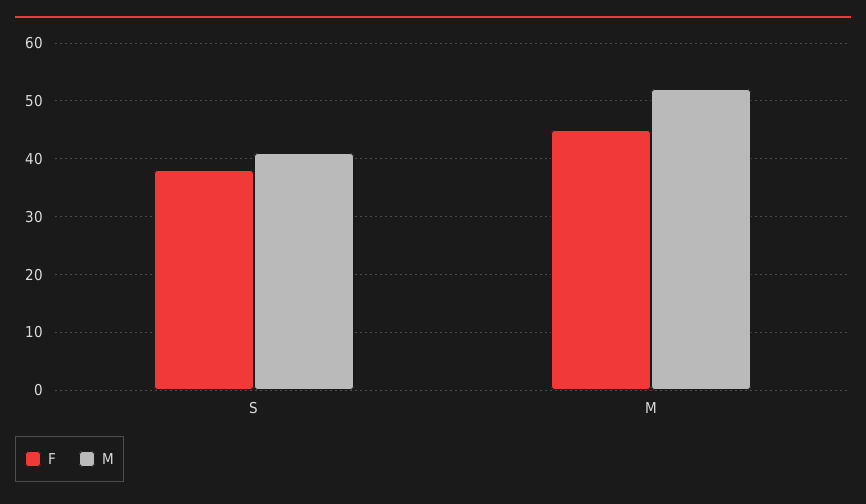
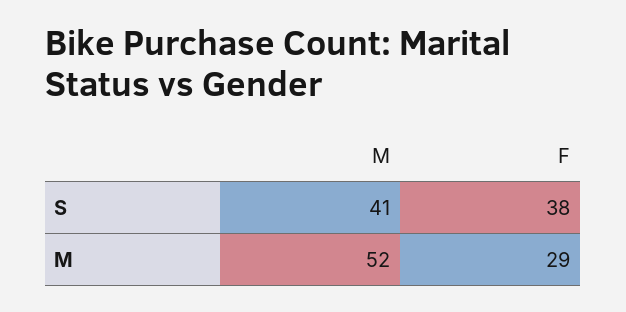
  {
    "F": {
      "S": 38,
-     "M": 45
+     "M": 29
    },
    "M": {
      "S": 41,
      "M": 52
    }
  }

